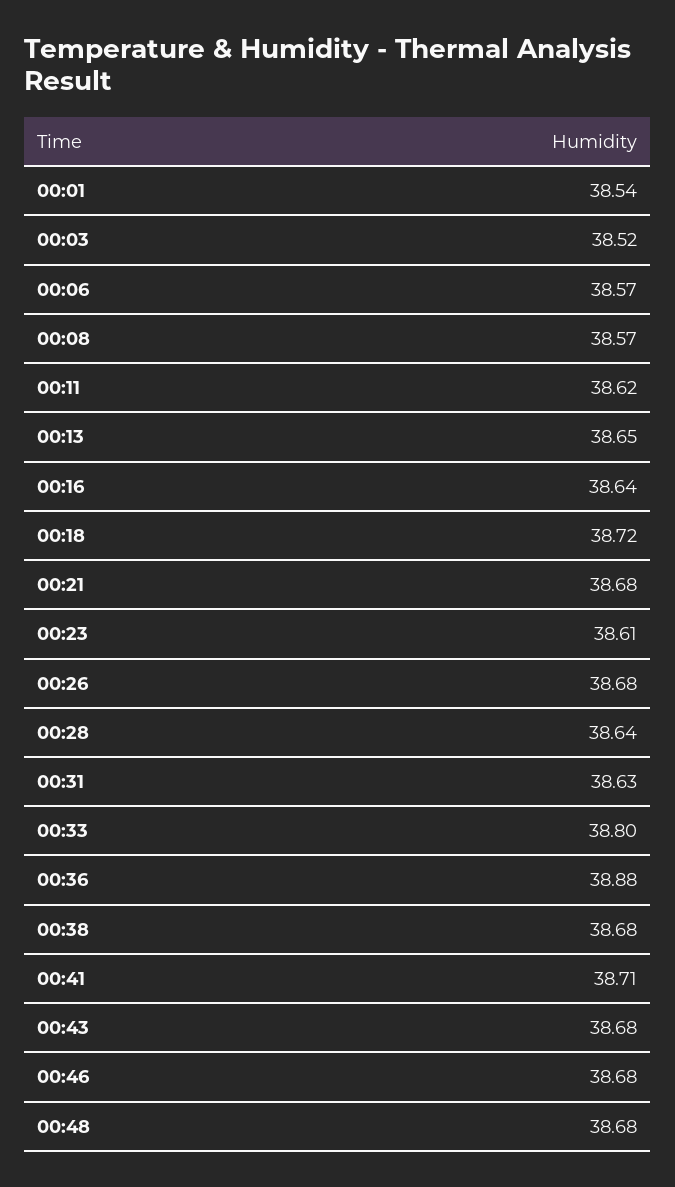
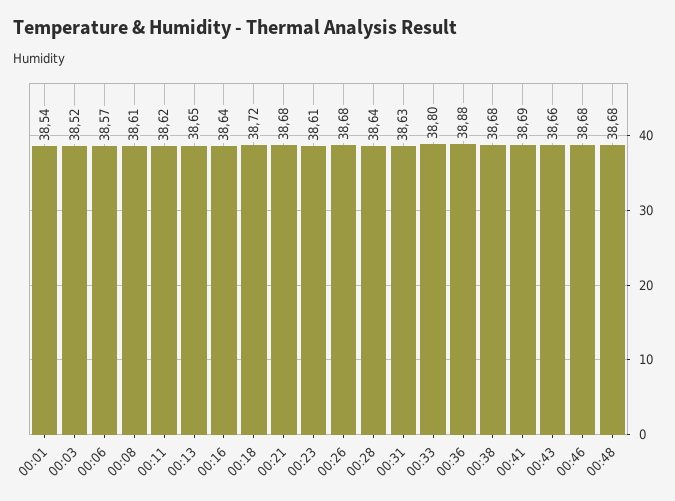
  {
    "00:01": 38.54,
    "00:03": 38.52,
    "00:06": 38.57,
-   "00:08": 38.57,
+   "00:08": 38.61,
    "00:11": 38.62,
    "00:13": 38.65,
    "00:16": 38.64,
    "00:18": 38.72,
    "00:21": 38.68,
    "00:23": 38.61,
    "00:26": 38.68,
    "00:28": 38.64,
    "00:31": 38.63,
    "00:33": 38.8,
    "00:36": 38.88,
    "00:38": 38.68,
-   "00:41": 38.71,
+   "00:41": 38.69,
-   "00:43": 38.68,
+   "00:43": 38.66,
    "00:46": 38.68,
    "00:48": 38.68
  }

